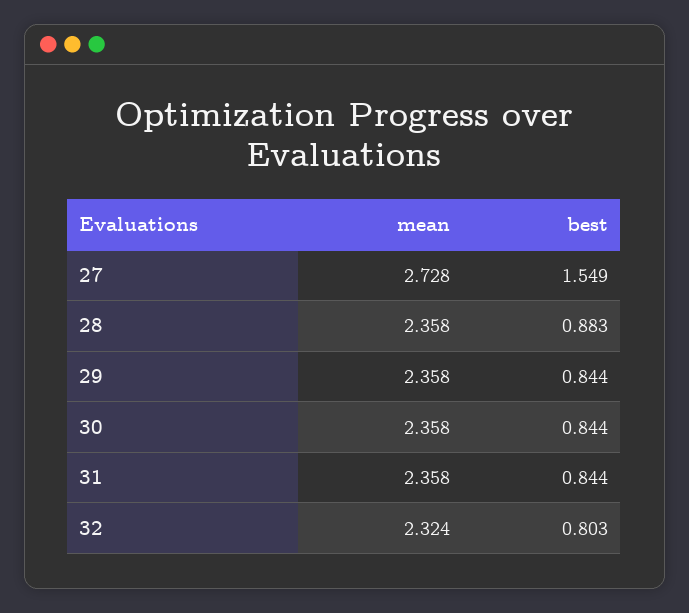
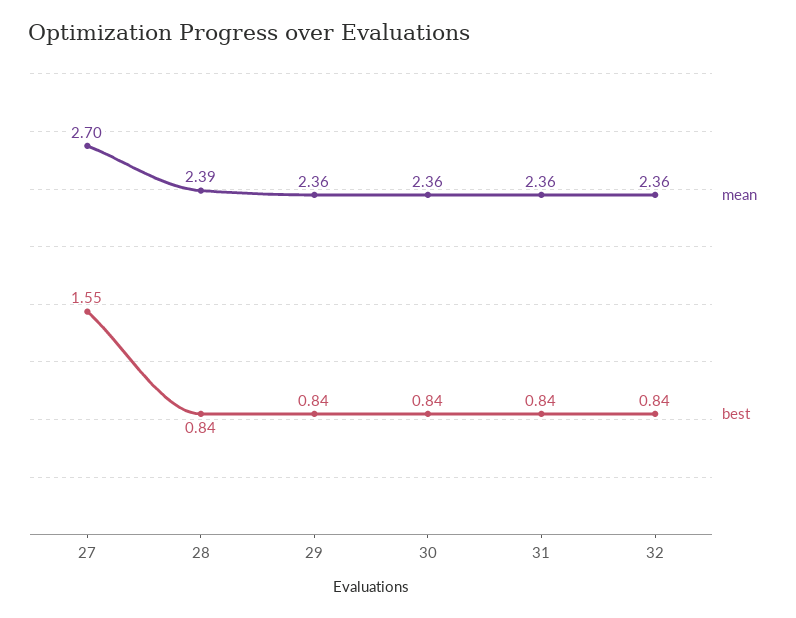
  {
    "mean": {
-     "27": 2.728,
+     "27": 2.7,
-     "28": 2.358,
+     "28": 2.39,
      "29": 2.358,
      "30": 2.358,
      "31": 2.358,
-     "32": 2.324
+     "32": 2.36
    },
    "best": {
      "27": 1.549,
-     "28": 0.883,
+     "28": 0.84,
      "29": 0.844,
      "30": 0.844,
      "31": 0.844,
-     "32": 0.803
+     "32": 0.84
    }
  }

